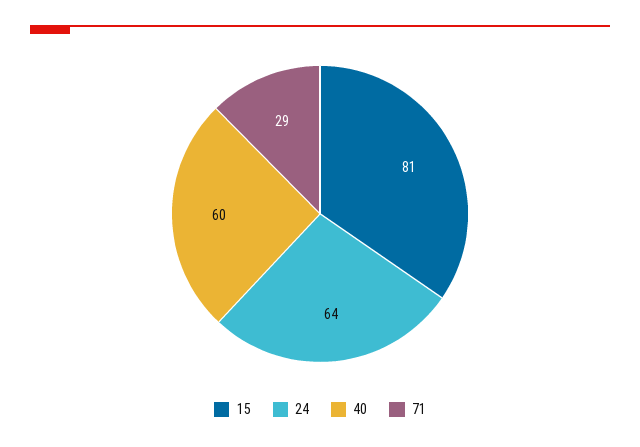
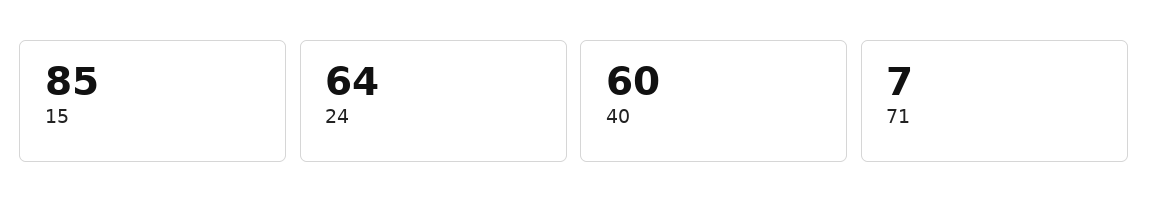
  {
-   "15": 81,
+   "15": 85,
    "24": 64,
    "40": 60,
-   "71": 29
+   "71": 7
  }

